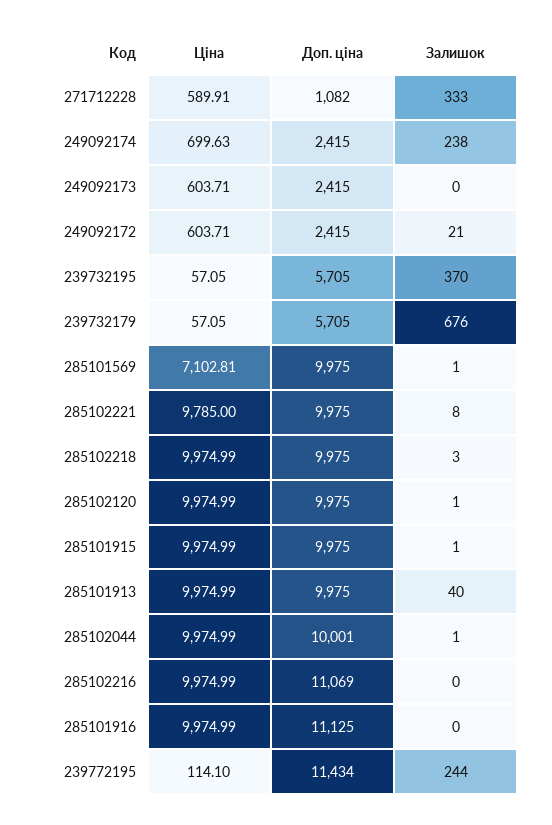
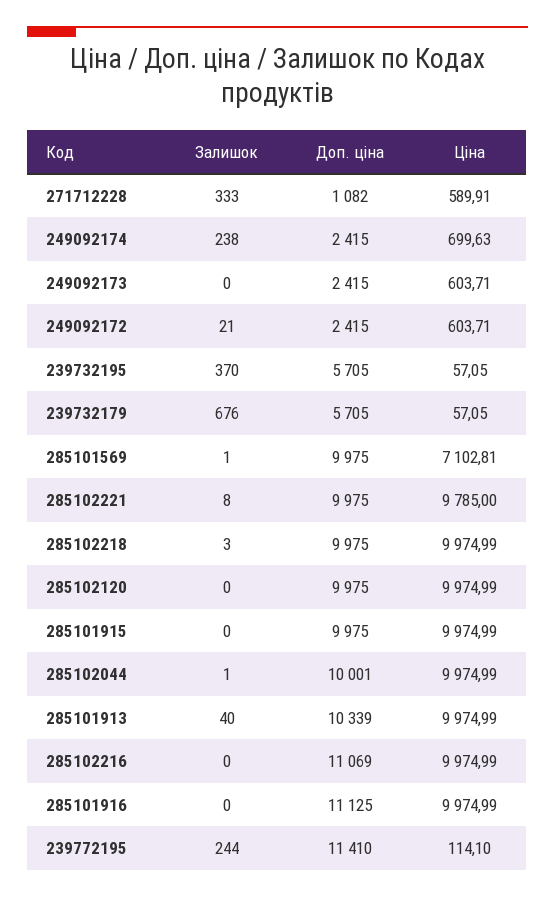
  {
    "Ціна": {
      "271712228": 589.91,
      "249092174": 699.63,
      "249092173": 603.71,
      "249092172": 603.71,
      "239732195": 57.05,
      "239732179": 57.05,
      "285101569": 7102.81,
      "285102221": 9785,
      "285102218": 9974.99,
      "285102120": 9974.99,
      "285101915": 9974.99,
      "285101913": 9974.99,
      "285102044": 9974.99,
      "285102216": 9974.99,
      "285101916": 9974.99,
      "239772195": 114.1
    },
    "Доп. ціна": {
      "271712228": 1082,
      "249092174": 2415,
      "249092173": 2415,
      "249092172": 2415,
      "239732195": 5705,
      "239732179": 5705,
      "285101569": 9975,
      "285102221": 9975,
      "285102218": 9975,
      "285102120": 9975,
      "285101915": 9975,
-     "285101913": 9975,
+     "285101913": 10339,
      "285102044": 10001,
      "285102216": 11069,
      "285101916": 11125,
-     "239772195": 11434
+     "239772195": 11410
    },
    "Залишок": {
      "271712228": 333,
      "249092174": 238,
      "249092173": 0,
      "249092172": 21,
      "239732195": 370,
      "239732179": 676,
      "285101569": 1,
      "285102221": 8,
      "285102218": 3,
-     "285102120": 1,
+     "285102120": 0,
-     "285101915": 1,
+     "285101915": 0,
      "285101913": 40,
      "285102044": 1,
      "285102216": 0,
      "285101916": 0,
      "239772195": 244
    }
  }

